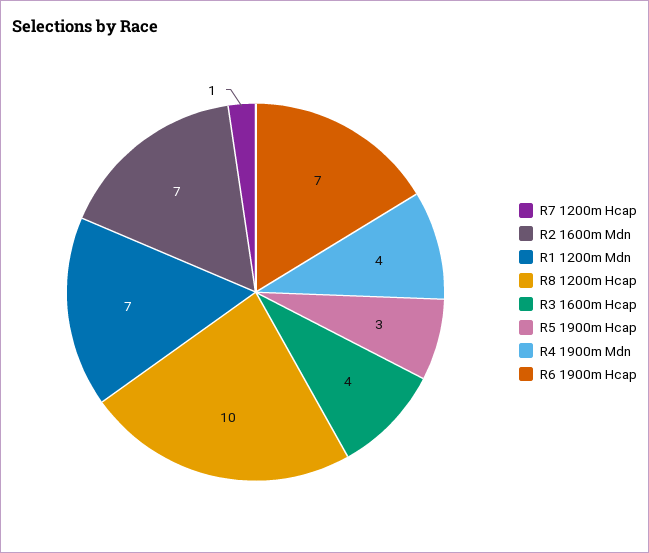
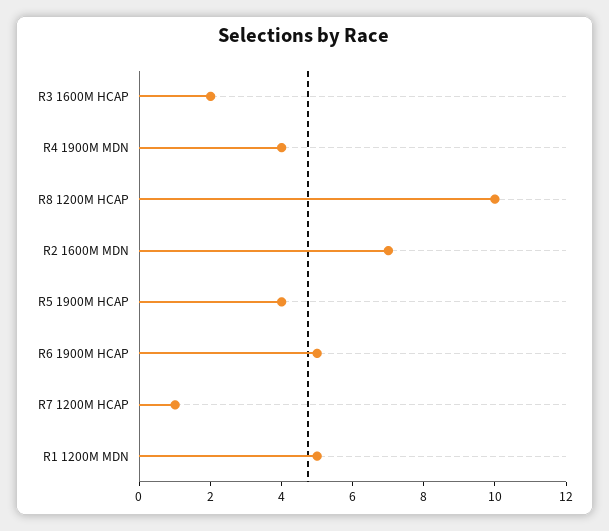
  {
    "R7 1200m Hcap": 1,
    "R2 1600m Mdn": 7,
-   "R1 1200m Mdn": 7,
+   "R1 1200m Mdn": 5,
    "R8 1200m Hcap": 10,
-   "R3 1600m Hcap": 4,
+   "R3 1600m Hcap": 2,
-   "R5 1900m Hcap": 3,
+   "R5 1900m Hcap": 4,
    "R4 1900m Mdn": 4,
-   "R6 1900m Hcap": 7
+   "R6 1900m Hcap": 5
  }

